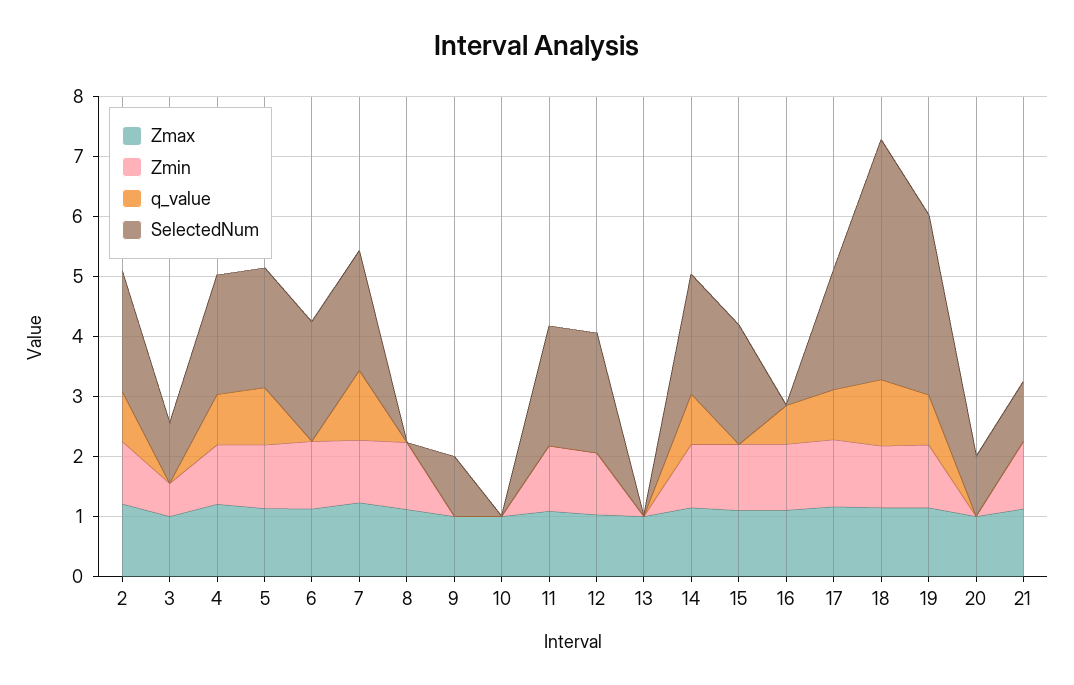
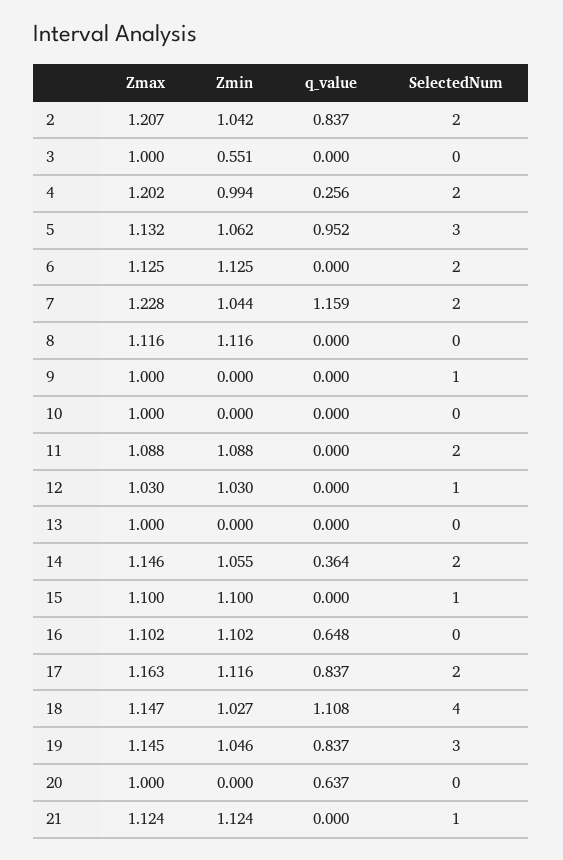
  {
    "Zmax": {
      "2": 1.207,
      "3": 1,
      "4": 1.202,
      "5": 1.132,
      "6": 1.125,
      "7": 1.228,
      "8": 1.116,
      "9": 1,
      "10": 1,
      "11": 1.088,
      "12": 1.03,
      "13": 1,
      "14": 1.146,
      "15": 1.1,
      "16": 1.102,
      "17": 1.163,
      "18": 1.147,
      "19": 1.145,
      "20": 1,
      "21": 1.124
    },
    "Zmin": {
      "2": 1.042,
      "3": 0.551,
      "4": 0.994,
      "5": 1.062,
      "6": 1.125,
      "7": 1.044,
      "8": 1.116,
      "9": 0,
      "10": 0,
      "11": 1.088,
      "12": 1.03,
      "13": 0,
      "14": 1.055,
      "15": 1.1,
      "16": 1.102,
      "17": 1.116,
      "18": 1.027,
      "19": 1.046,
      "20": 0,
      "21": 1.124
    },
    "q_value": {
      "2": 0.837,
      "3": 0,
-     "4": 0.8,
+     "4": 0.256,
      "5": 0.952,
      "6": 0,
      "7": 1.159,
      "8": 0,
      "9": 0,
      "10": 0,
      "11": 0,
      "12": 0,
      "13": 0,
-     "14": 0.8,
+     "14": 0.364,
      "15": 0,
      "16": 0.648,
      "17": 0.837,
      "18": 1.108,
      "19": 0.837,
-     "20": 0,
+     "20": 0.637,
      "21": 0
    },
    "SelectedNum": {
      "2": 2,
-     "3": 1,
+     "3": 0,
      "4": 2,
-     "5": 2,
+     "5": 3,
      "6": 2,
      "7": 2,
      "8": 0,
      "9": 1,
      "10": 0,
      "11": 2,
-     "12": 2,
+     "12": 1,
      "13": 0,
      "14": 2,
-     "15": 2,
+     "15": 1,
      "16": 0,
      "17": 2,
      "18": 4,
      "19": 3,
-     "20": 1,
+     "20": 0,
      "21": 1
    }
  }

